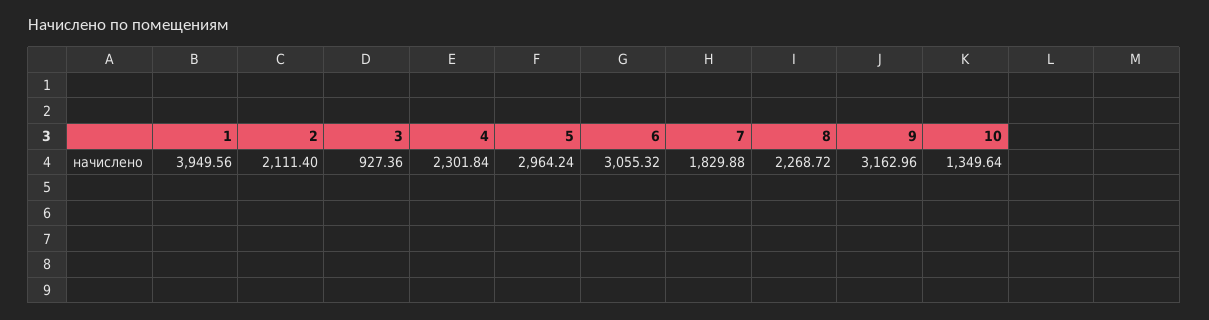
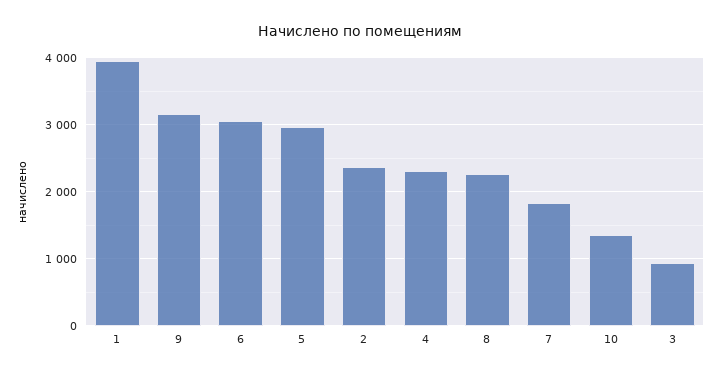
  {
    "1": 3949.56,
-   "2": 2111.4,
+   "2": 2400,
    "3": 927.36,
    "4": 2301.84,
    "5": 2964.24,
    "6": 3055.32,
    "7": 1829.88,
    "8": 2268.72,
    "9": 3162.96,
    "10": 1349.64
  }

